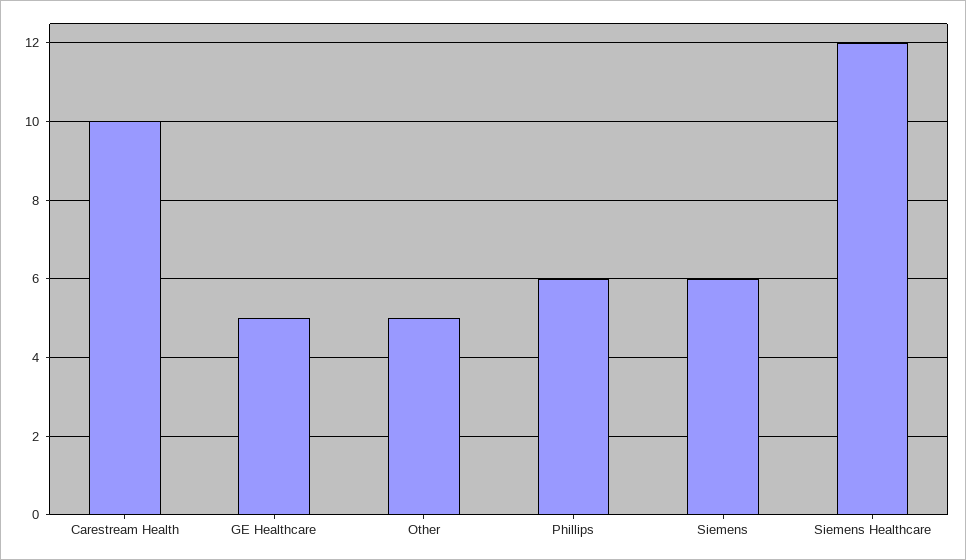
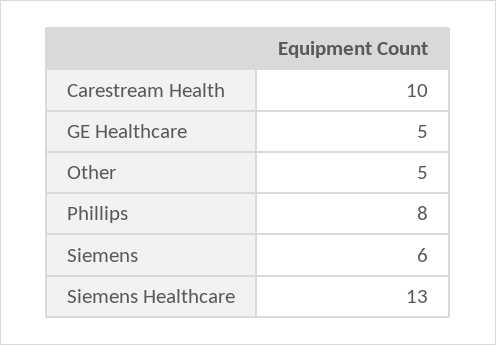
  {
    "Carestream Health": 10,
    "GE Healthcare": 5,
    "Other": 5,
-   "Phillips": 6,
+   "Phillips": 8,
    "Siemens": 6,
-   "Siemens Healthcare": 12
+   "Siemens Healthcare": 13
  }

